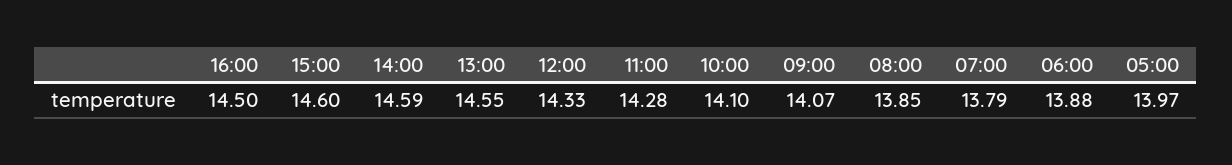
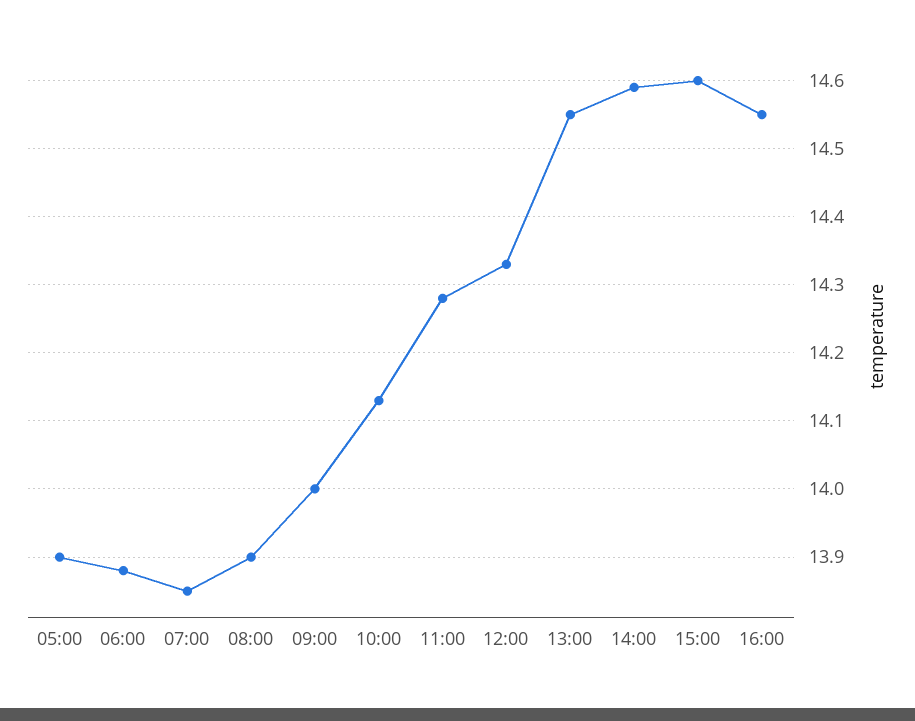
  {
-   "16:00": 14.5,
+   "16:00": 14.55,
    "15:00": 14.6,
    "14:00": 14.59,
    "13:00": 14.55,
    "12:00": 14.33,
    "11:00": 14.28,
-   "10:00": 14.1,
+   "10:00": 14.13,
-   "09:00": 14.07,
+   "09:00": 14,
-   "08:00": 13.85,
+   "08:00": 13.9,
-   "07:00": 13.79,
+   "07:00": 13.85,
    "06:00": 13.88,
-   "05:00": 13.97
+   "05:00": 13.9
  }

